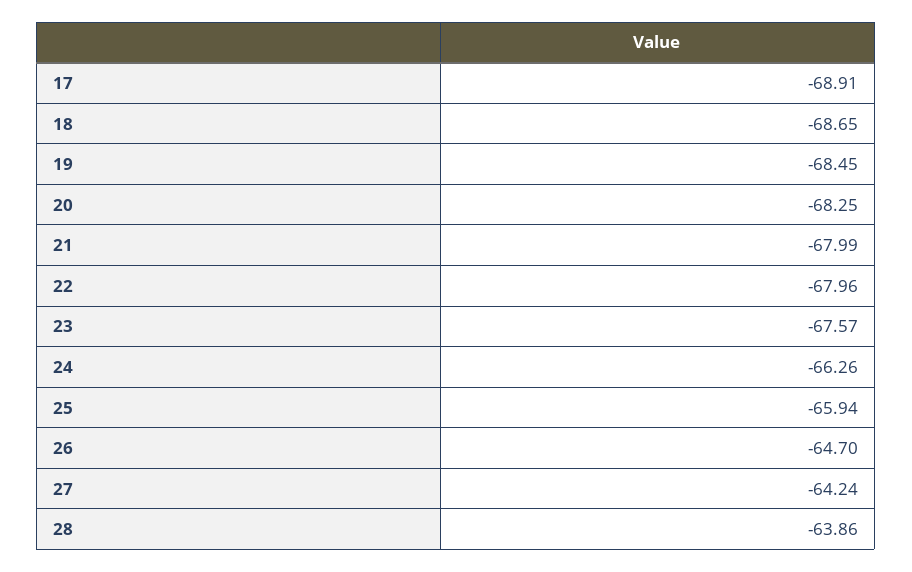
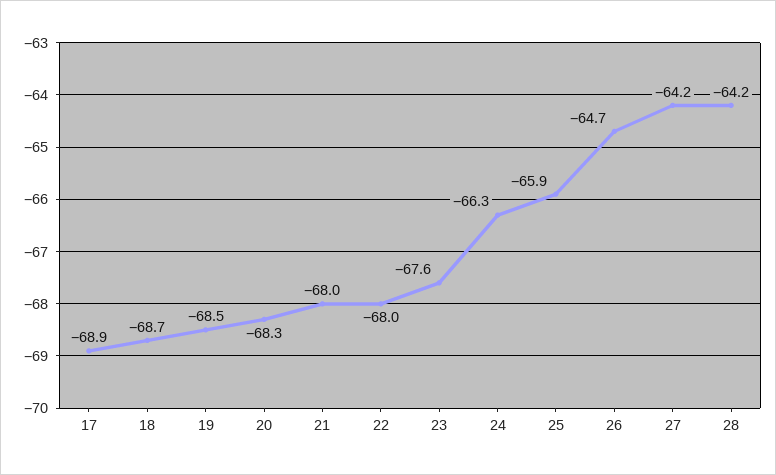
  {
    "17": -68.91,
    "18": -68.65,
    "19": -68.45,
    "20": -68.25,
    "21": -67.99,
    "22": -67.96,
    "23": -67.57,
    "24": -66.26,
    "25": -65.94,
    "26": -64.7,
    "27": -64.24,
-   "28": -63.86
+   "28": -64.2
  }

